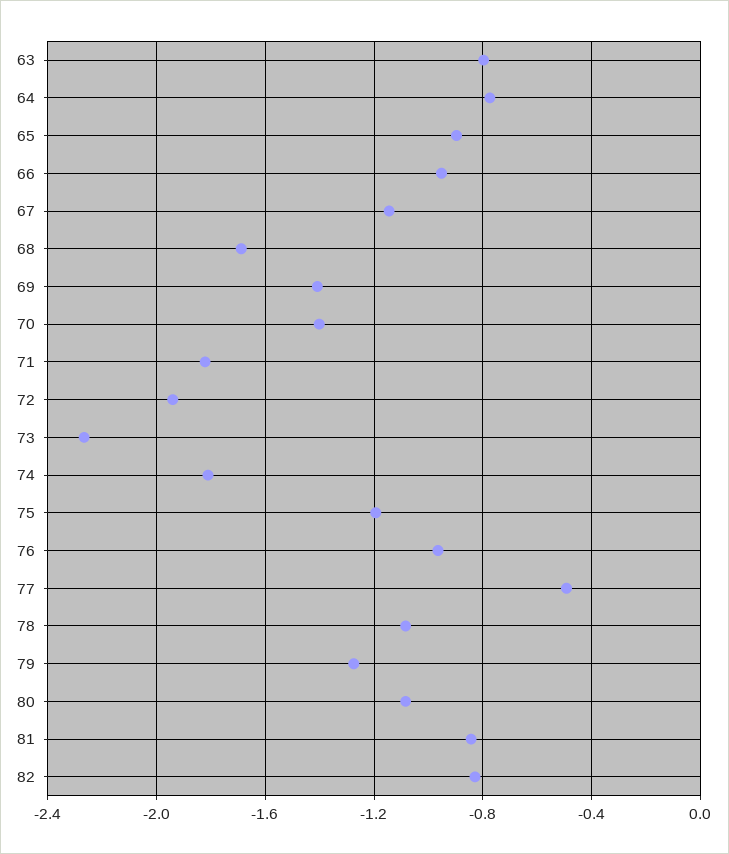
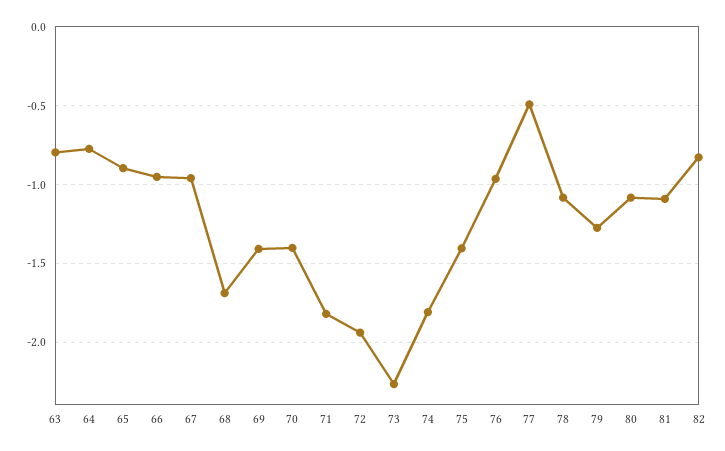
  {
    "63": -0.8,
    "64": -0.75,
    "65": -0.9,
    "66": -0.95,
-   "67": -1.15,
+   "67": -0.95,
    "68": -1.7,
    "69": -1.4,
    "70": -1.4,
    "71": -1.8,
    "72": -1.95,
    "73": -2.25,
    "74": -1.8,
-   "75": -1.2,
+   "75": -1.4,
    "76": -0.95,
    "77": -0.5,
    "78": -1.1,
    "79": -1.3,
    "80": -1.1,
-   "81": -0.85,
+   "81": -1.1,
    "82": -0.85
  }

